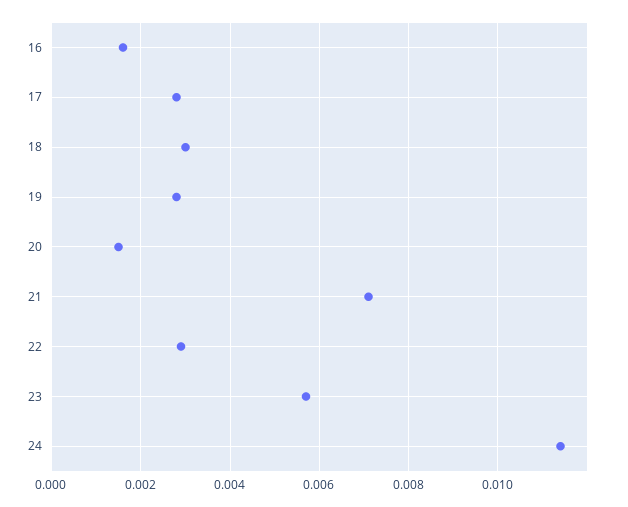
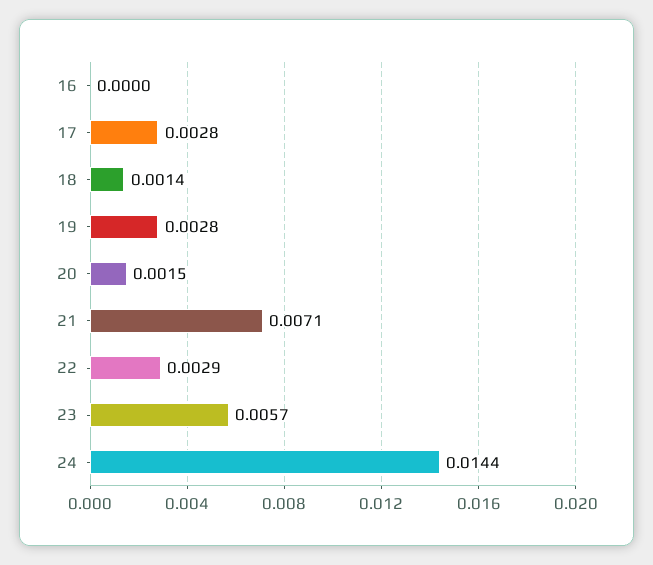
  {
-   "16": 0.0015,
+   "16": 0,
    "17": 0.0028,
-   "18": 0.003,
+   "18": 0.0014,
    "19": 0.0028,
    "20": 0.0015,
    "21": 0.0071,
    "22": 0.0029,
    "23": 0.0057,
-   "24": 0.0115
+   "24": 0.0144
  }

